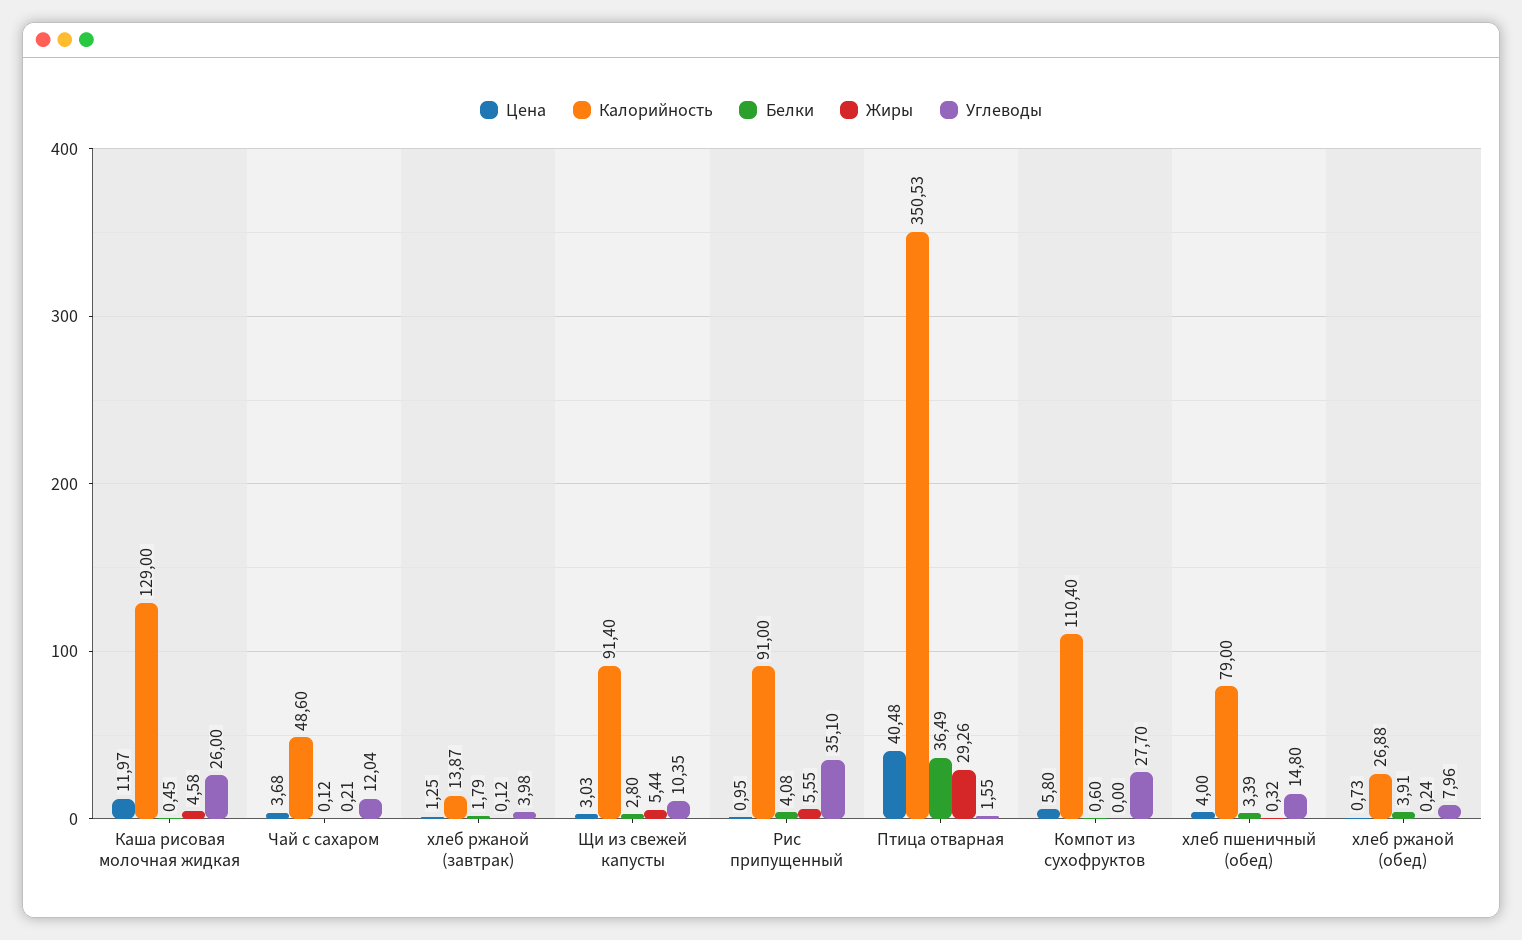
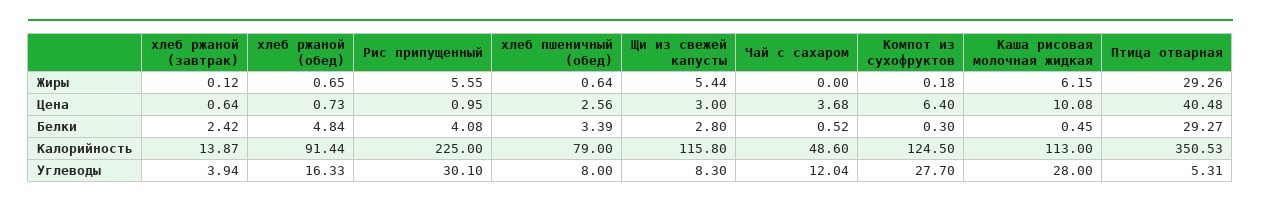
  {
    "Цена": {
-     "Каша рисовая молочная жидкая": 11.97,
+     "Каша рисовая молочная жидкая": 10.08,
      "Чай с сахаром": 3.68,
-     "хлеб ржаной (завтрак)": 1.25,
+     "хлеб ржаной (завтрак)": 0.64,
-     "Щи из свежей капусты": 3.03,
+     "Щи из свежей капусты": 3,
      "Рис припущенный": 0.95,
      "Птица отварная": 40.48,
-     "Компот из сухофруктов": 5.8,
+     "Компот из сухофруктов": 6.4,
-     "хлеб пшеничный (обед)": 4,
+     "хлеб пшеничный (обед)": 2.56,
      "хлеб ржаной (обед)": 0.73
    },
    "Калорийность": {
-     "Каша рисовая молочная жидкая": 129,
+     "Каша рисовая молочная жидкая": 113,
      "Чай с сахаром": 48.6,
      "хлеб ржаной (завтрак)": 13.87,
-     "Щи из свежей капусты": 91.4,
+     "Щи из свежей капусты": 115.8,
-     "Рис припущенный": 91,
+     "Рис припущенный": 225,
      "Птица отварная": 350.53,
-     "Компот из сухофруктов": 110.4,
+     "Компот из сухофруктов": 124.5,
      "хлеб пшеничный (обед)": 79,
-     "хлеб ржаной (обед)": 26.88
+     "хлеб ржаной (обед)": 91.44
    },
    "Белки": {
      "Каша рисовая молочная жидкая": 0.45,
-     "Чай с сахаром": 0.12,
+     "Чай с сахаром": 0.52,
-     "хлеб ржаной (завтрак)": 1.79,
+     "хлеб ржаной (завтрак)": 2.42,
      "Щи из свежей капусты": 2.8,
      "Рис припущенный": 4.08,
-     "Птица отварная": 36.49,
+     "Птица отварная": 29.27,
-     "Компот из сухофруктов": 0.6,
+     "Компот из сухофруктов": 0.3,
      "хлеб пшеничный (обед)": 3.39,
-     "хлеб ржаной (обед)": 3.91
+     "хлеб ржаной (обед)": 4.84
    },
    "Жиры": {
-     "Каша рисовая молочная жидкая": 4.58,
+     "Каша рисовая молочная жидкая": 6.15,
-     "Чай с сахаром": 0.21,
+     "Чай с сахаром": 0,
      "хлеб ржаной (завтрак)": 0.12,
      "Щи из свежей капусты": 5.44,
      "Рис припущенный": 5.55,
      "Птица отварная": 29.26,
-     "Компот из сухофруктов": 0,
+     "Компот из сухофруктов": 0.18,
-     "хлеб пшеничный (обед)": 0.32,
+     "хлеб пшеничный (обед)": 0.64,
-     "хлеб ржаной (обед)": 0.24
+     "хлеб ржаной (обед)": 0.65
    },
    "Углеводы": {
-     "Каша рисовая молочная жидкая": 26,
+     "Каша рисовая молочная жидкая": 28,
      "Чай с сахаром": 12.04,
-     "хлеб ржаной (завтрак)": 3.98,
+     "хлеб ржаной (завтрак)": 3.94,
-     "Щи из свежей капусты": 10.35,
+     "Щи из свежей капусты": 8.3,
-     "Рис припущенный": 35.1,
+     "Рис припущенный": 30.1,
-     "Птица отварная": 1.55,
+     "Птица отварная": 5.31,
      "Компот из сухофруктов": 27.7,
-     "хлеб пшеничный (обед)": 14.8,
+     "хлеб пшеничный (обед)": 8,
-     "хлеб ржаной (обед)": 7.96
+     "хлеб ржаной (обед)": 16.33
    }
  }

